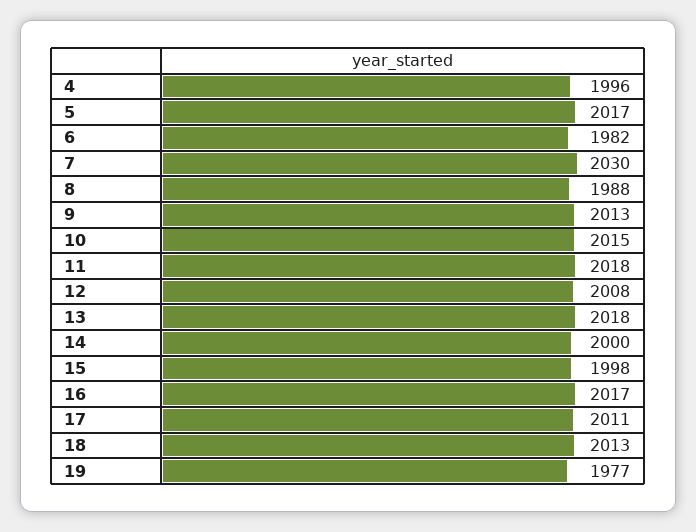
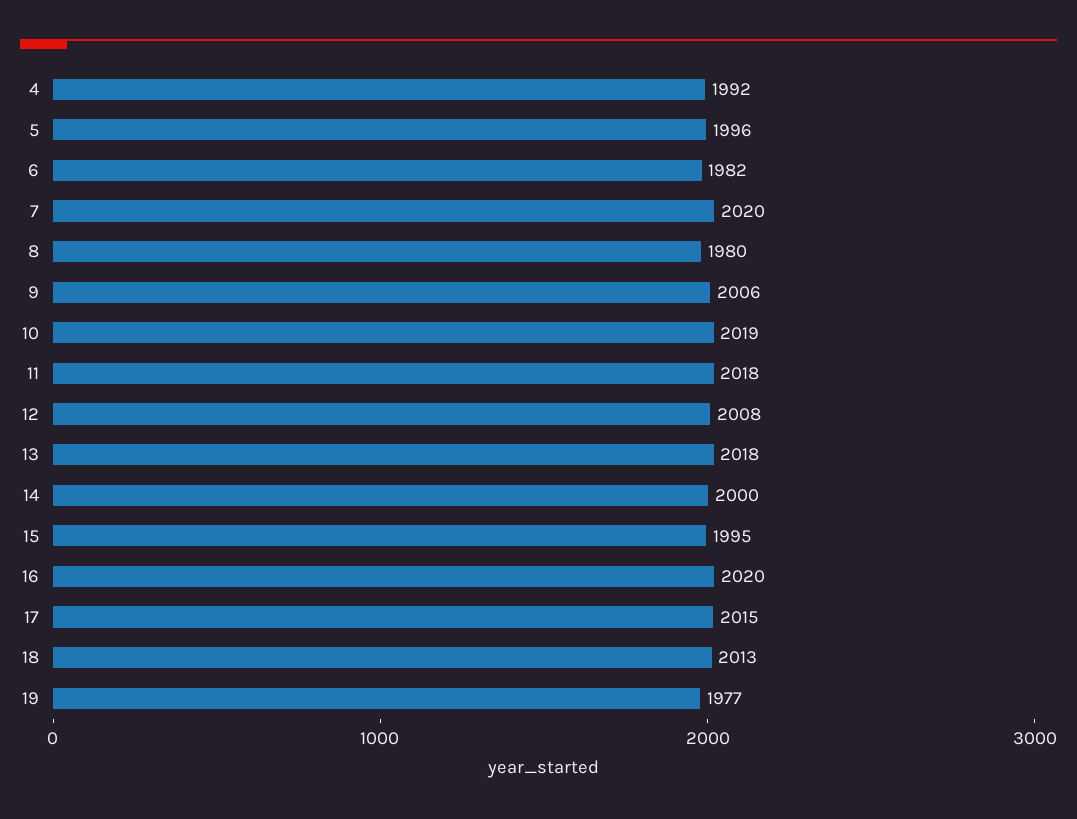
  {
-   "4": 1996,
+   "4": 1992,
-   "5": 2017,
+   "5": 1996,
    "6": 1982,
-   "7": 2030,
+   "7": 2020,
-   "8": 1988,
+   "8": 1980,
-   "9": 2013,
+   "9": 2006,
-   "10": 2015,
+   "10": 2019,
    "11": 2018,
    "12": 2008,
    "13": 2018,
    "14": 2000,
-   "15": 1998,
+   "15": 1995,
-   "16": 2017,
+   "16": 2020,
-   "17": 2011,
+   "17": 2015,
    "18": 2013,
    "19": 1977
  }

